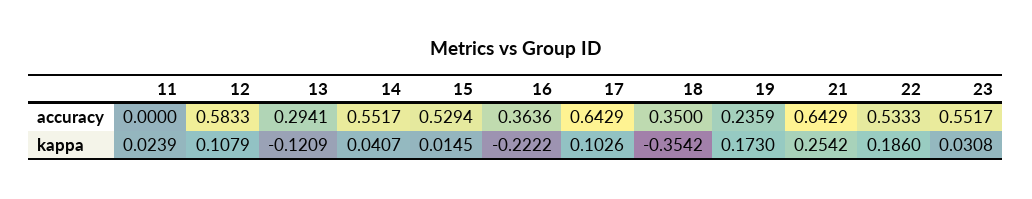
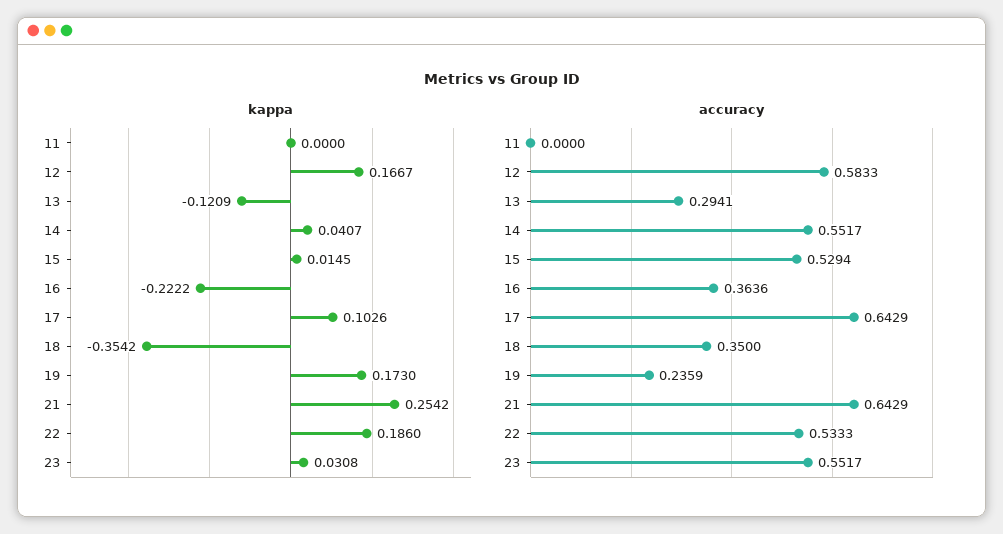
  {
    "accuracy": {
      "11": 0,
      "12": 0.5833,
      "13": 0.2941,
      "14": 0.5517,
      "15": 0.5294,
      "16": 0.3636,
      "17": 0.6429,
      "18": 0.35,
      "19": 0.2359,
      "21": 0.6429,
      "22": 0.5333,
      "23": 0.5517
    },
    "kappa": {
-     "11": 0.0239,
+     "11": 0,
-     "12": 0.1079,
+     "12": 0.1667,
      "13": -0.1209,
      "14": 0.0407,
      "15": 0.0145,
      "16": -0.2222,
      "17": 0.1026,
      "18": -0.3542,
      "19": 0.173,
      "21": 0.2542,
      "22": 0.186,
      "23": 0.0308
    }
  }

